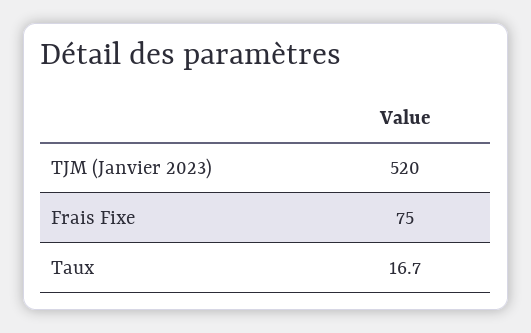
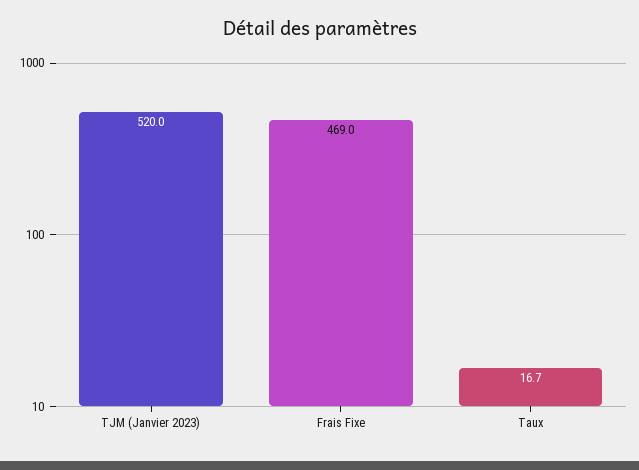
  {
    "TJM (Janvier 2023)": 520,
-   "Frais Fixe": 75,
+   "Frais Fixe": 469,
    "Taux": 16.7
  }

